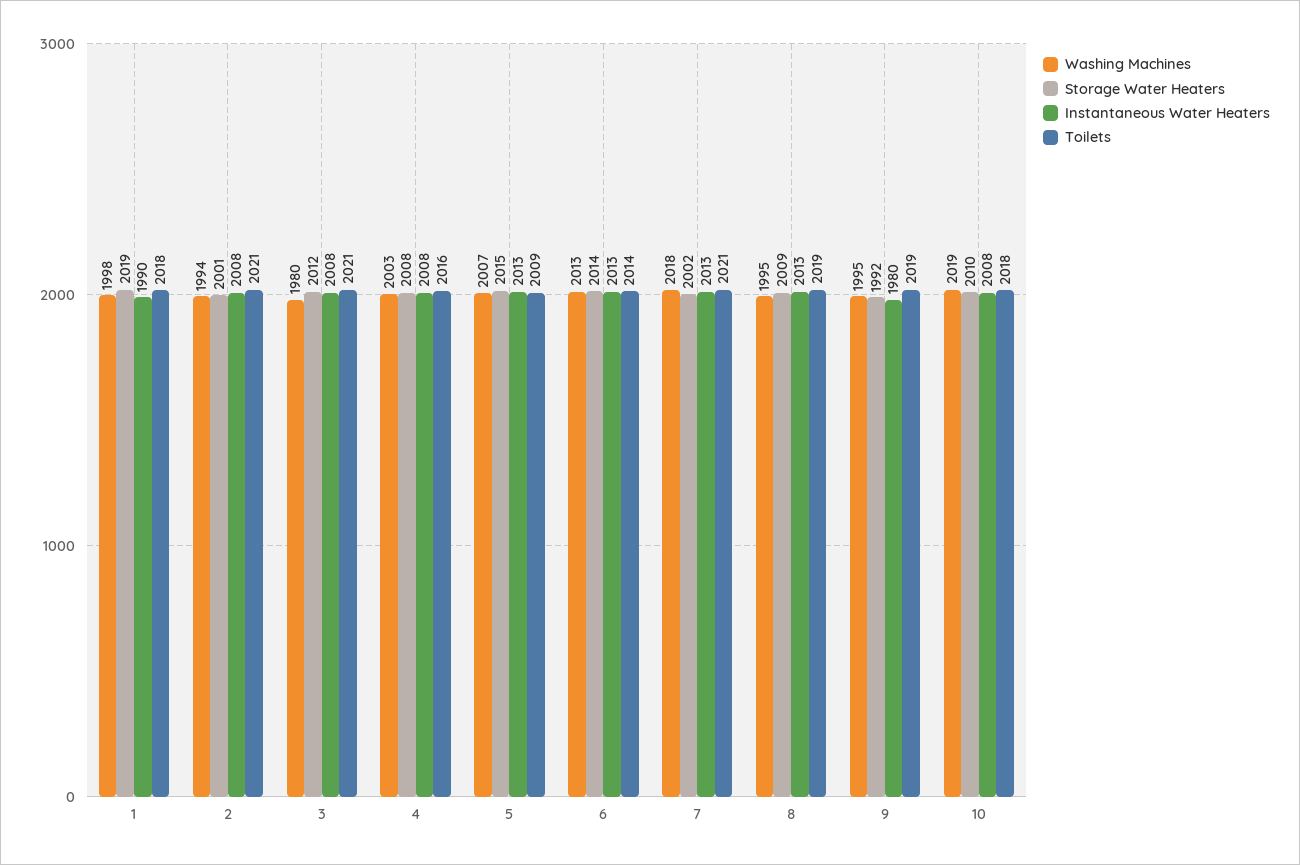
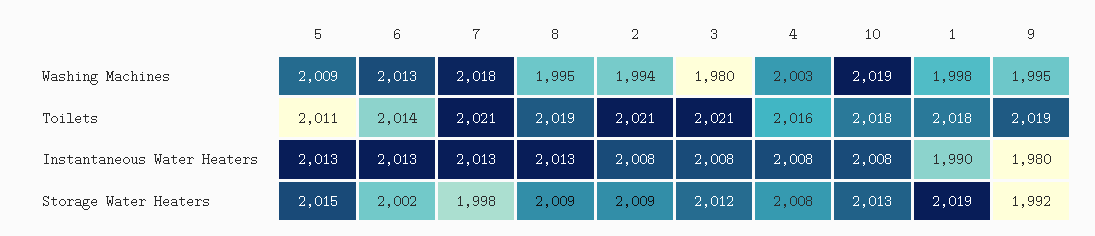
  {
    "Washing Machines": {
      "1": 1998,
      "2": 1994,
      "3": 1980,
      "4": 2003,
-     "5": 2007,
+     "5": 2009,
      "6": 2013,
      "7": 2018,
      "8": 1995,
      "9": 1995,
      "10": 2019
    },
    "Storage Water Heaters": {
      "1": 2019,
-     "2": 2001,
+     "2": 2009,
      "3": 2012,
      "4": 2008,
      "5": 2015,
-     "6": 2014,
+     "6": 2002,
-     "7": 2002,
+     "7": 1998,
      "8": 2009,
      "9": 1992,
-     "10": 2010
+     "10": 2013
    },
    "Instantaneous Water Heaters": {
      "1": 1990,
      "2": 2008,
      "3": 2008,
      "4": 2008,
      "5": 2013,
      "6": 2013,
      "7": 2013,
      "8": 2013,
      "9": 1980,
      "10": 2008
    },
    "Toilets": {
      "1": 2018,
      "2": 2021,
      "3": 2021,
      "4": 2016,
-     "5": 2009,
+     "5": 2011,
      "6": 2014,
      "7": 2021,
      "8": 2019,
      "9": 2019,
      "10": 2018
    }
  }

